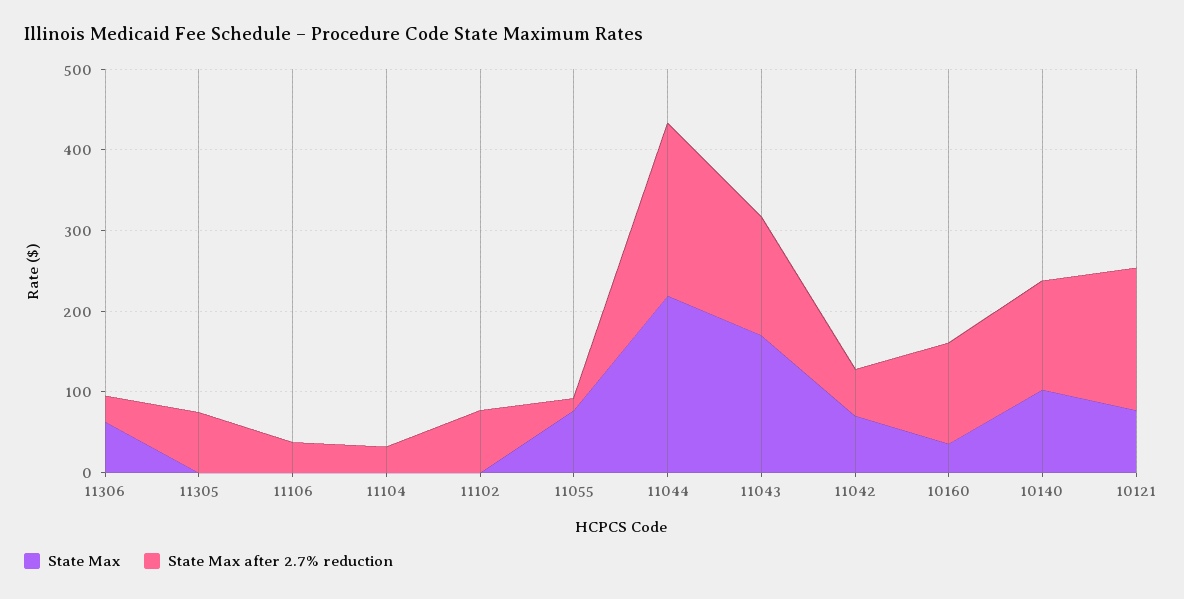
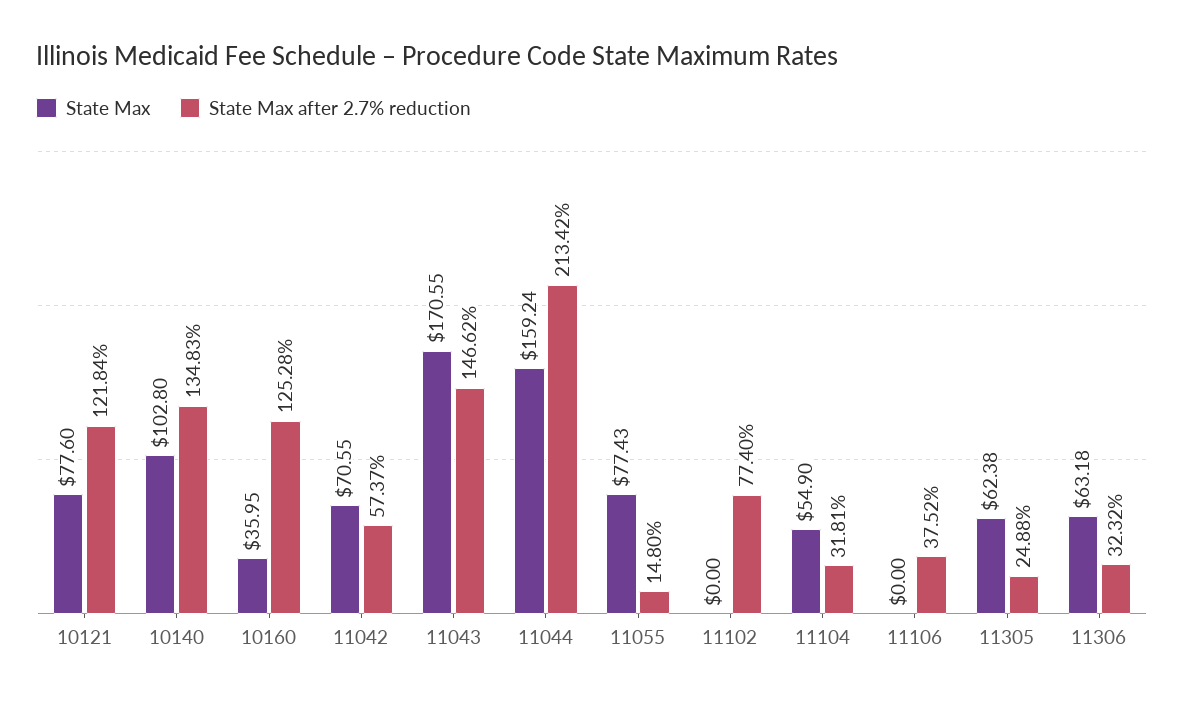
  {
    "State Max": {
      "11306": 63.18,
-     "11305": 0,
+     "11305": 62.38,
      "11106": 0,
-     "11104": 0,
+     "11104": 54.9,
      "11102": 0,
      "11055": 77.43,
-     "11044": 220,
+     "11044": 159.24,
      "11043": 170.55,
      "11042": 70.55,
      "10160": 35.95,
      "10140": 102.8,
      "10121": 77.6
    },
    "State Max after 2.7% reduction": {
      "11306": 32.32,
-     "11305": 80,
+     "11305": 24.88,
      "11106": 37.52,
      "11104": 31.81,
      "11102": 77.4,
      "11055": 14.8,
      "11044": 213.42,
      "11043": 146.62,
      "11042": 57.37,
      "10160": 125.28,
      "10140": 134.83,
-     "10121": 180
+     "10121": 121.84
    }
  }

